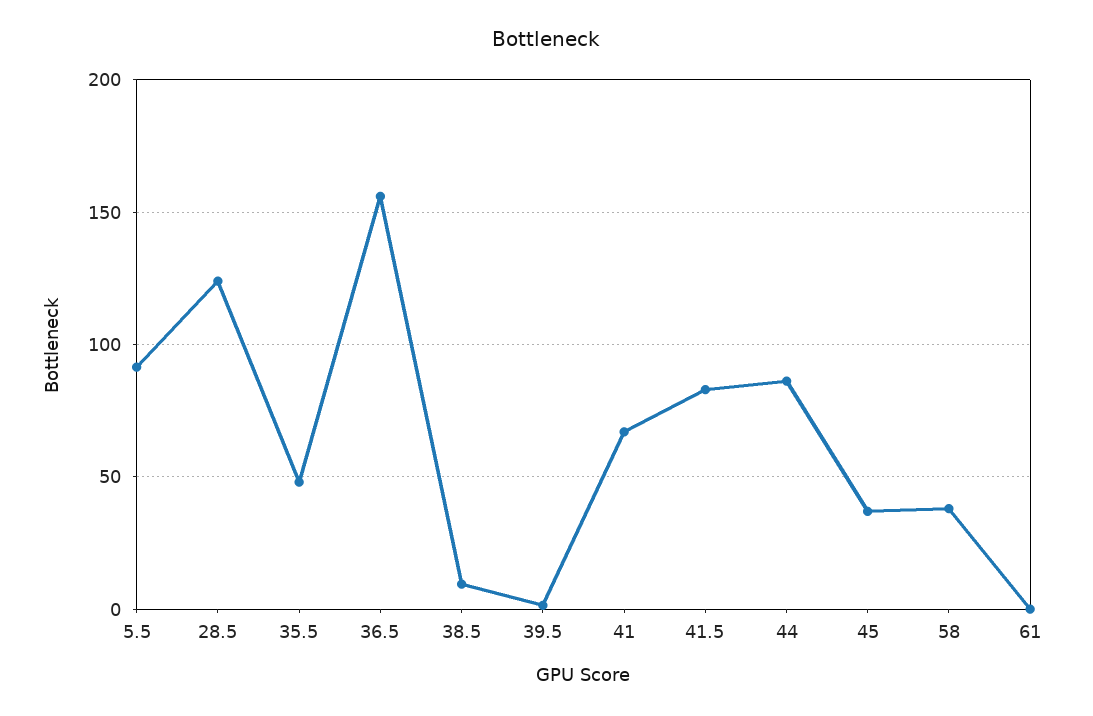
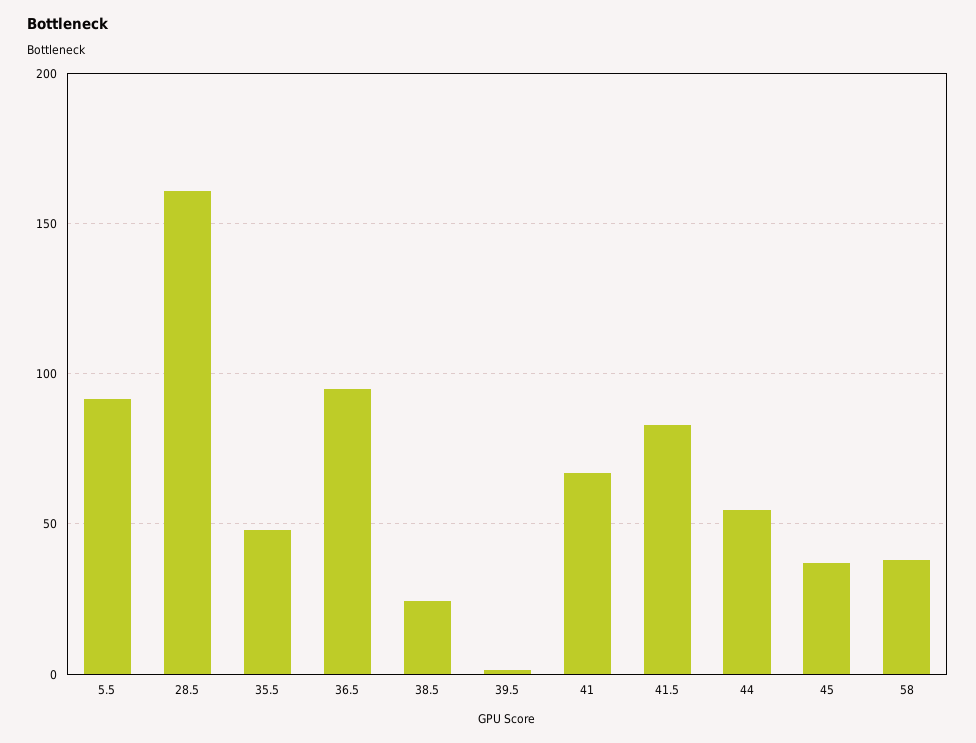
  {
    "5.5": 90,
-   "28.5": 125,
+   "28.5": 160,
    "35.5": 50,
-   "36.5": 155,
+   "36.5": 95,
-   "38.5": 10,
+   "38.5": 25,
    "39.5": 0,
    "41": 65,
    "41.5": 85,
-   "44": 85,
+   "44": 55,
    "45": 35,
-   "58": 40,
+   "58": 40
-   "61": 0
  }

